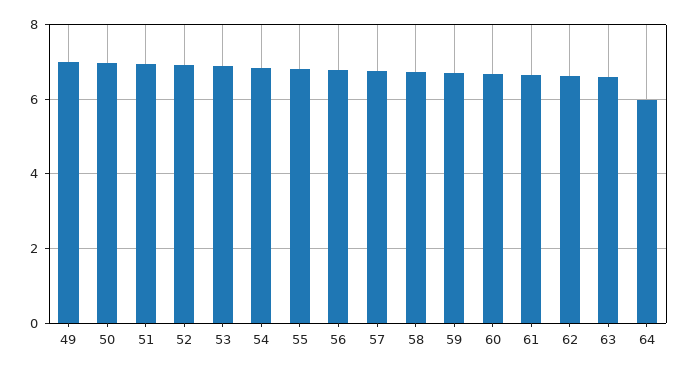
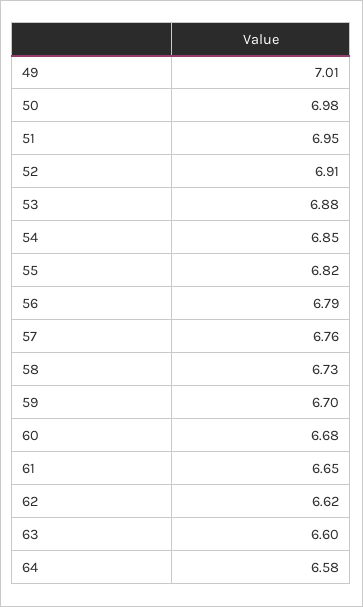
  {
    "49": 7.01,
    "50": 6.98,
    "51": 6.95,
    "52": 6.91,
    "53": 6.88,
    "54": 6.85,
    "55": 6.82,
    "56": 6.79,
    "57": 6.76,
    "58": 6.73,
    "59": 6.7,
    "60": 6.68,
    "61": 6.65,
    "62": 6.62,
    "63": 6.6,
-   "64": 6
+   "64": 6.58
  }

